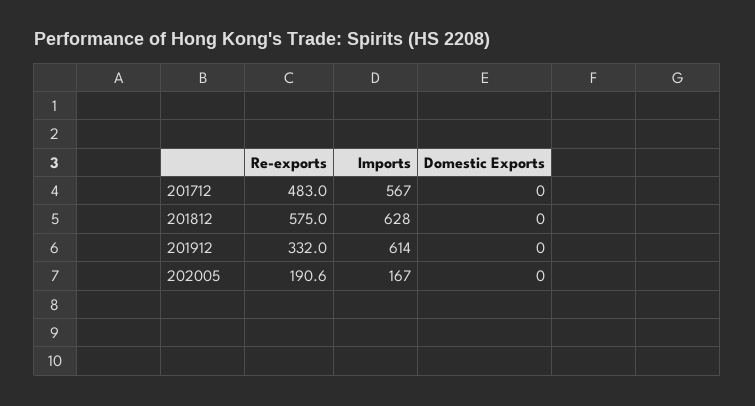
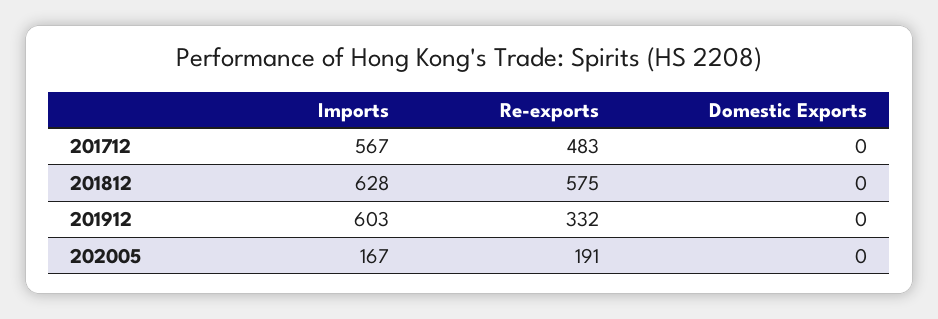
  {
    "Re-exports": {
      "201712": 483,
      "201812": 575,
      "201912": 332,
      "202005": 190.6
    },
    "Imports": {
      "201712": 567,
      "201812": 628,
-     "201912": 614,
+     "201912": 603,
      "202005": 167
    },
    "Domestic Exports": {
      "201712": 0,
      "201812": 0,
      "201912": 0,
      "202005": 0
    }
  }

